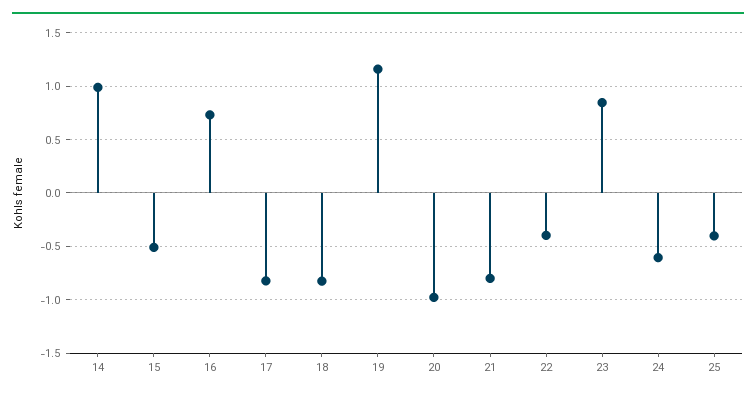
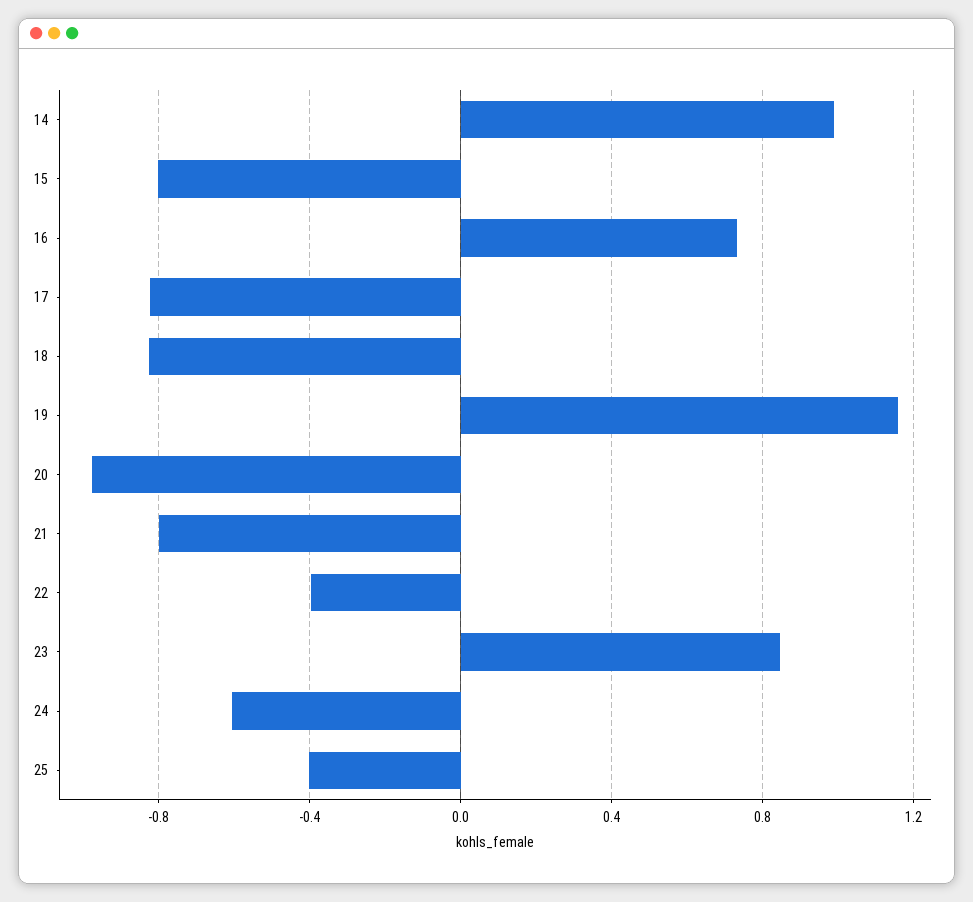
  {
    "14": 1,
-   "15": -0.5,
+   "15": -0.8,
    "16": 0.75,
    "17": -0.8,
    "18": -0.85,
    "19": 1.15,
    "20": -1,
    "21": -0.8,
    "22": -0.4,
    "23": 0.85,
    "24": -0.6,
    "25": -0.4
  }

